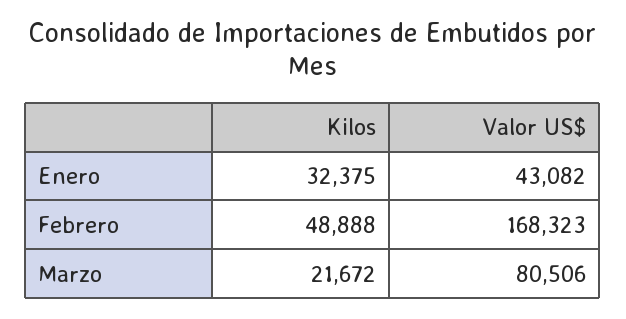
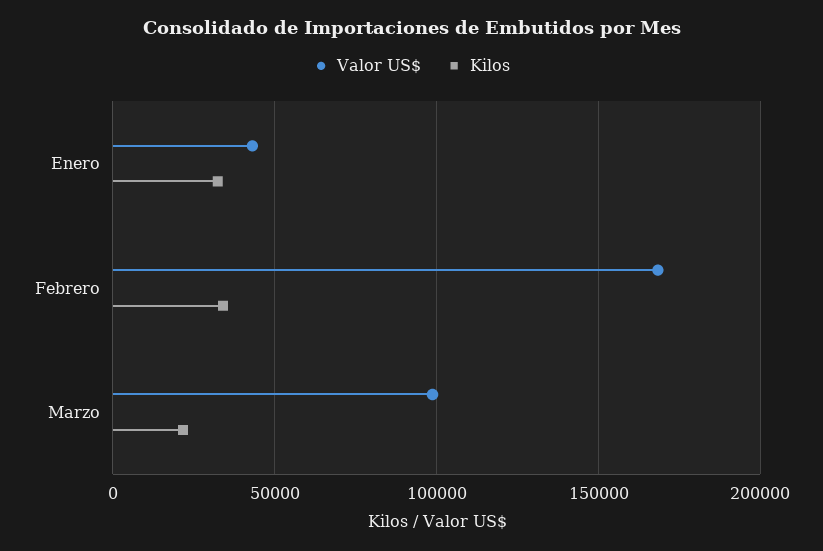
  {
    "Kilos": {
      "Enero": 32375,
-     "Febrero": 48888,
+     "Febrero": 35000,
      "Marzo": 21672
    },
    "Valor US$": {
      "Enero": 43082,
      "Febrero": 168323,
-     "Marzo": 80506
+     "Marzo": 100000
    }
  }

